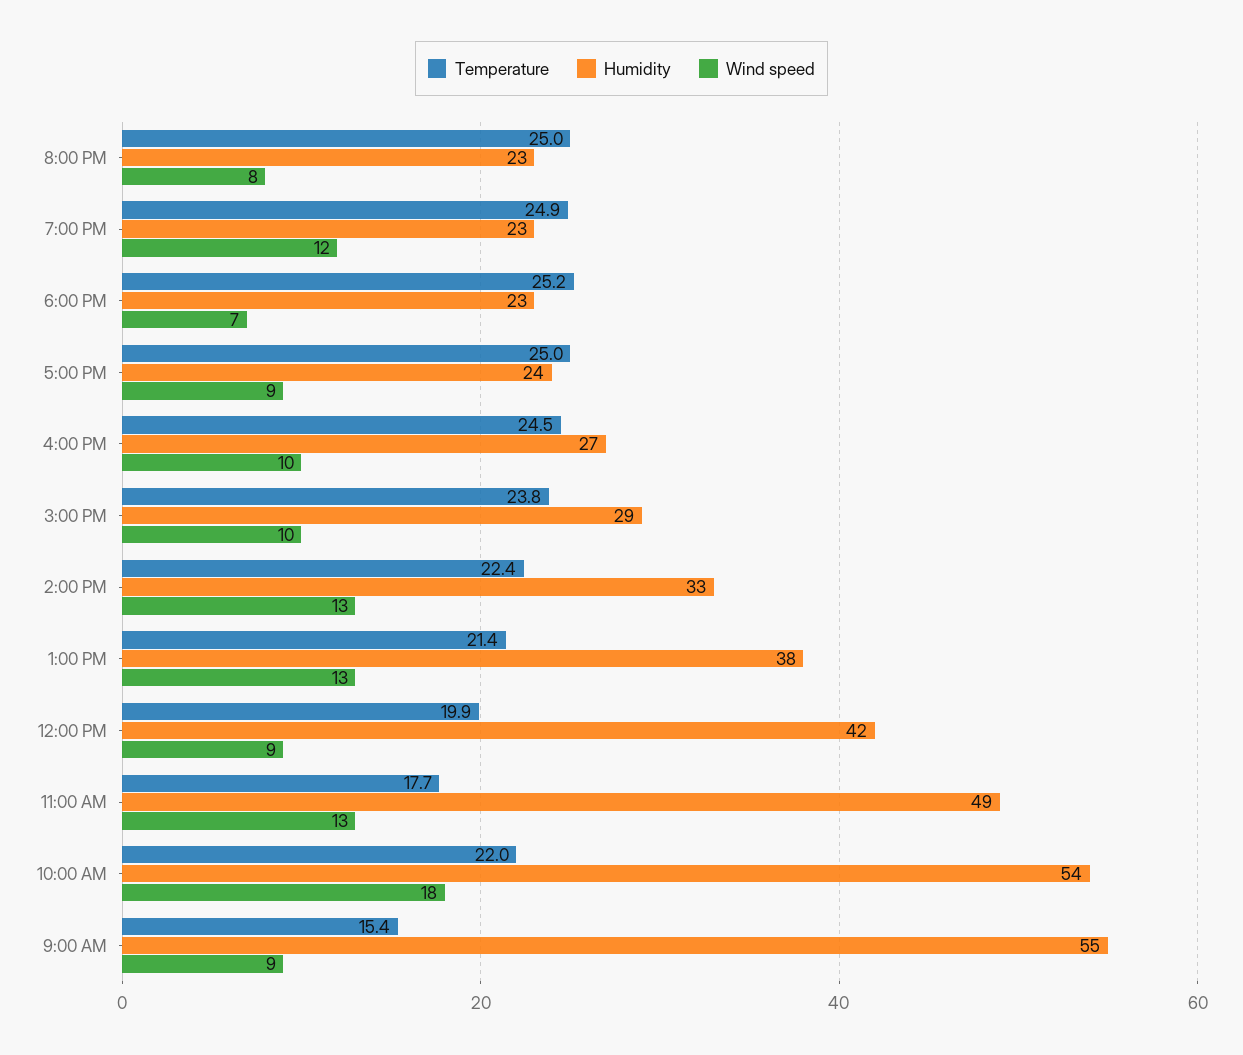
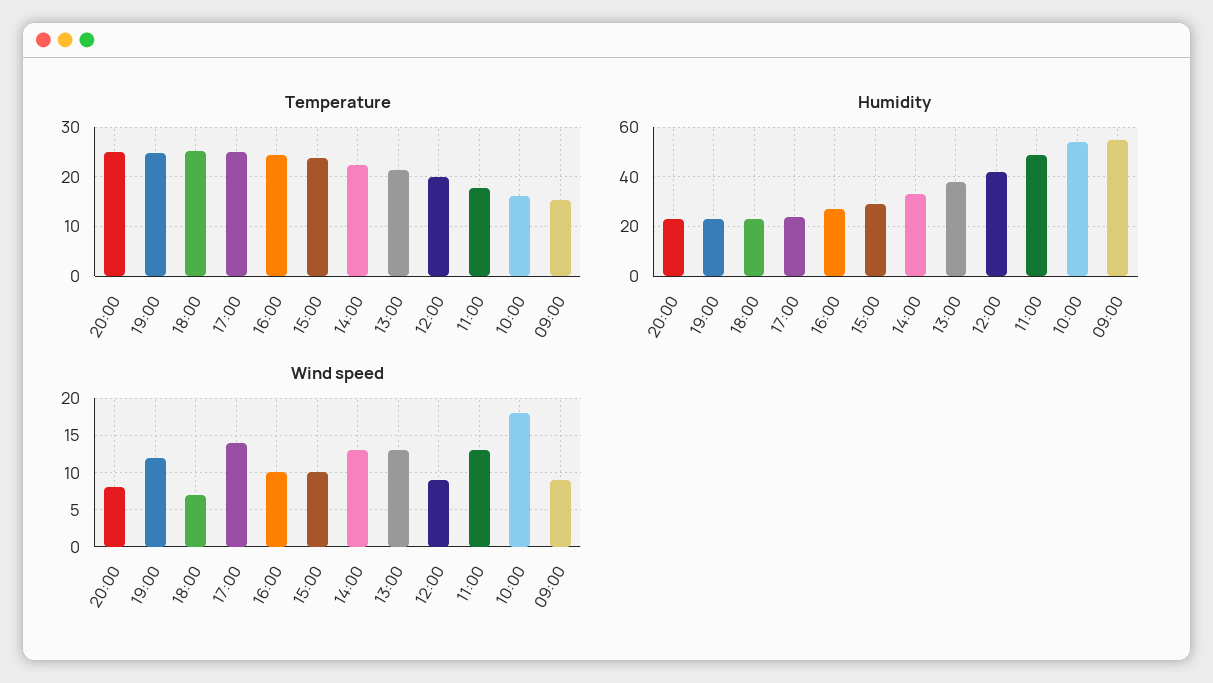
  {
    "Temperature": {
      "8:00 PM": 25,
      "7:00 PM": 24.9,
      "6:00 PM": 25.2,
      "5:00 PM": 25,
      "4:00 PM": 24.5,
      "3:00 PM": 23.8,
      "2:00 PM": 22.4,
      "1:00 PM": 21.4,
      "12:00 PM": 19.9,
      "11:00 AM": 17.7,
-     "10:00 AM": 22,
+     "10:00 AM": 16,
      "9:00 AM": 15.4
    },
    "Humidity": {
      "8:00 PM": 23,
      "7:00 PM": 23,
      "6:00 PM": 23,
      "5:00 PM": 24,
      "4:00 PM": 27,
      "3:00 PM": 29,
      "2:00 PM": 33,
      "1:00 PM": 38,
      "12:00 PM": 42,
      "11:00 AM": 49,
      "10:00 AM": 54,
      "9:00 AM": 55
    },
    "Wind speed": {
      "8:00 PM": 8,
      "7:00 PM": 12,
      "6:00 PM": 7,
-     "5:00 PM": 9,
+     "5:00 PM": 14,
      "4:00 PM": 10,
      "3:00 PM": 10,
      "2:00 PM": 13,
      "1:00 PM": 13,
      "12:00 PM": 9,
      "11:00 AM": 13,
      "10:00 AM": 18,
      "9:00 AM": 9
    }
  }

